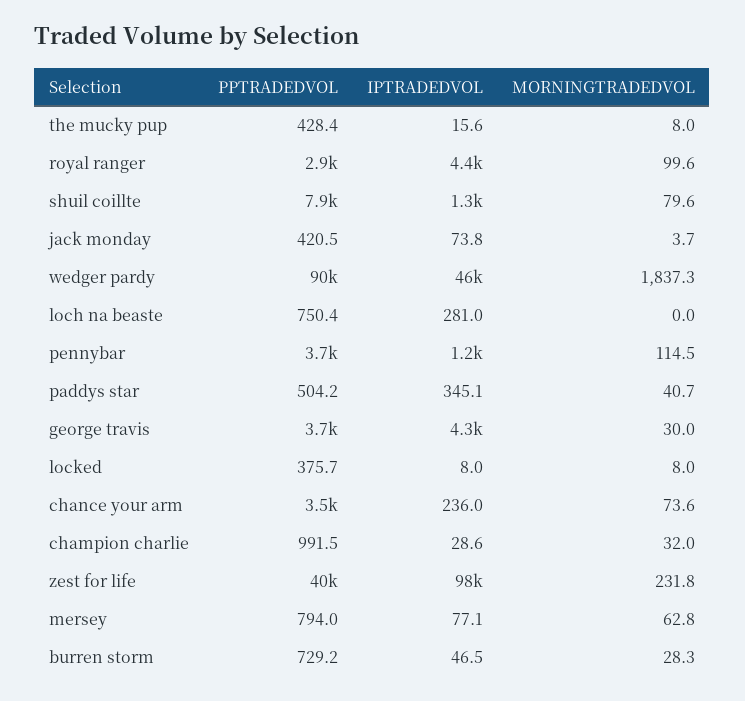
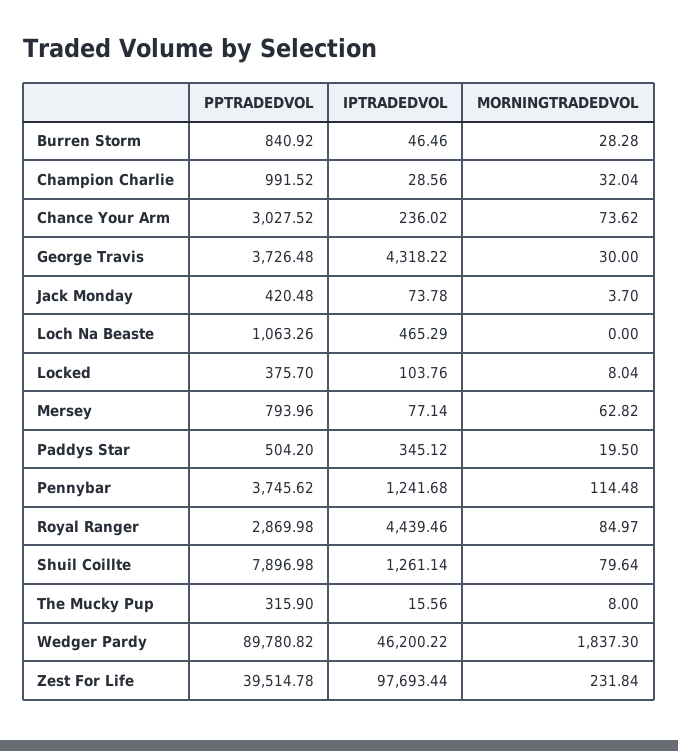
  {
    "PPTRADEDVOL": {
-     "the mucky pup": 428.4,
+     "the mucky pup": 315.9,
      "royal ranger": 2869.98,
      "shuil coillte": 7896.98,
      "jack monday": 420.48,
      "wedger pardy": 89780.82,
-     "loch na beaste": 750.4,
+     "loch na beaste": 1063.26,
      "pennybar": 3745.62,
      "paddys star": 504.2,
      "george travis": 3726.48,
      "locked": 375.7,
-     "chance your arm": 3500,
+     "chance your arm": 3027.52,
      "champion charlie": 991.52,
      "zest for life": 39514.78,
      "mersey": 793.96,
-     "burren storm": 729.2
+     "burren storm": 840.92
    },
    "IPTRADEDVOL": {
      "the mucky pup": 15.56,
      "royal ranger": 4439.46,
      "shuil coillte": 1261.14,
      "jack monday": 73.78,
      "wedger pardy": 46200.22,
-     "loch na beaste": 281,
+     "loch na beaste": 465.29,
      "pennybar": 1241.68,
      "paddys star": 345.12,
      "george travis": 4318.22,
-     "locked": 8,
+     "locked": 103.76,
      "chance your arm": 236.02,
      "champion charlie": 28.56,
      "zest for life": 97693.44,
      "mersey": 77.14,
      "burren storm": 46.46
    },
    "MORNINGTRADEDVOL": {
      "the mucky pup": 8,
-     "royal ranger": 99.6,
+     "royal ranger": 84.97,
      "shuil coillte": 79.64,
      "jack monday": 3.7,
      "wedger pardy": 1837.3,
      "loch na beaste": 0,
      "pennybar": 114.48,
-     "paddys star": 40.7,
+     "paddys star": 19.5,
      "george travis": 30,
      "locked": 8.04,
      "chance your arm": 73.62,
      "champion charlie": 32.04,
      "zest for life": 231.84,
      "mersey": 62.82,
      "burren storm": 28.28
    }
  }

